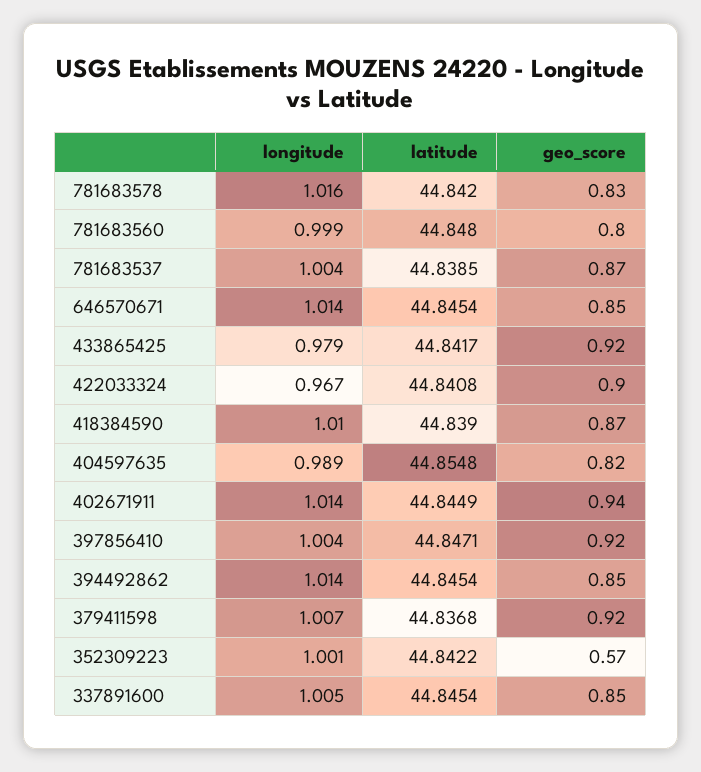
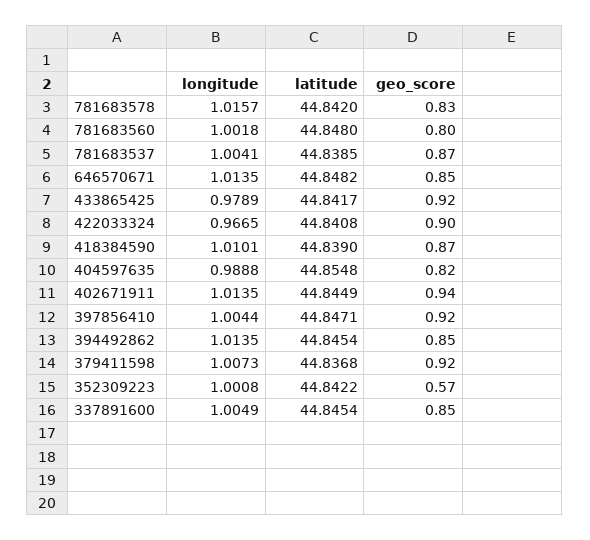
  {
    "longitude": {
      "781683578": 1.0157,
-     "781683560": 0.999,
+     "781683560": 1.0018,
      "781683537": 1.0041,
      "646570671": 1.0135,
      "433865425": 0.9789,
      "422033324": 0.9665,
      "418384590": 1.0101,
      "404597635": 0.9888,
      "402671911": 1.0135,
      "397856410": 1.0044,
      "394492862": 1.0135,
      "379411598": 1.0073,
      "352309223": 1.0008,
      "337891600": 1.0049
    },
    "latitude": {
      "781683578": 44.842,
      "781683560": 44.848,
      "781683537": 44.8385,
-     "646570671": 44.8454,
+     "646570671": 44.8482,
      "433865425": 44.8417,
      "422033324": 44.8408,
      "418384590": 44.839,
      "404597635": 44.8548,
      "402671911": 44.8449,
      "397856410": 44.8471,
      "394492862": 44.8454,
      "379411598": 44.8368,
      "352309223": 44.8422,
      "337891600": 44.8454
    },
    "geo_score": {
      "781683578": 0.83,
      "781683560": 0.8,
      "781683537": 0.87,
      "646570671": 0.85,
      "433865425": 0.92,
      "422033324": 0.9,
      "418384590": 0.87,
      "404597635": 0.82,
      "402671911": 0.94,
      "397856410": 0.92,
      "394492862": 0.85,
      "379411598": 0.92,
      "352309223": 0.57,
      "337891600": 0.85
    }
  }

